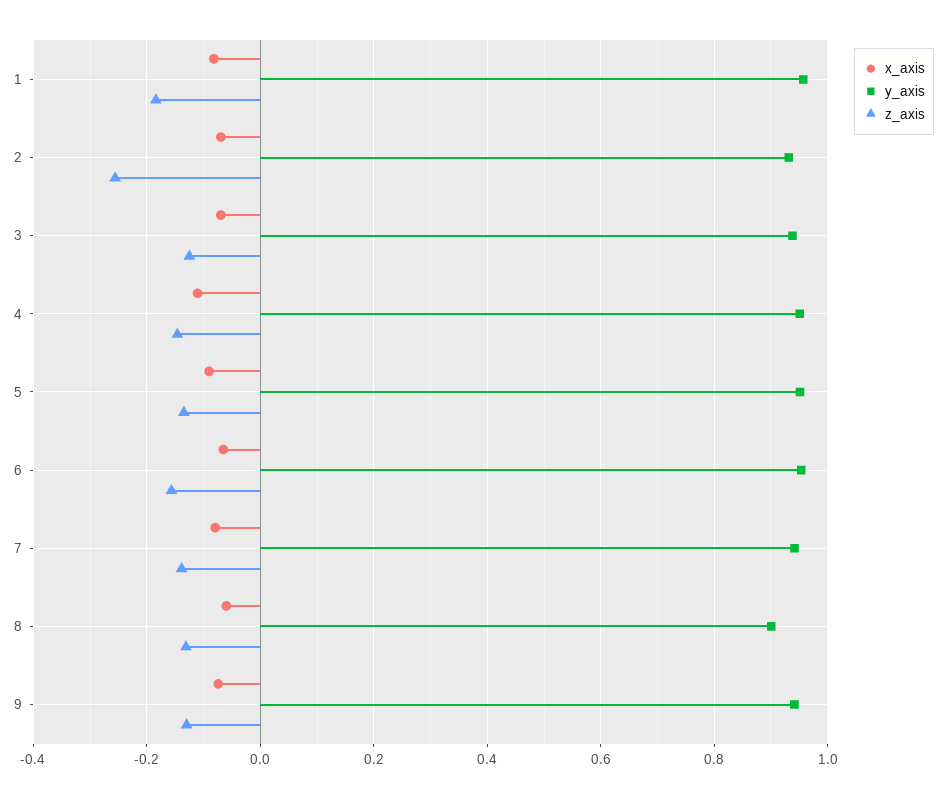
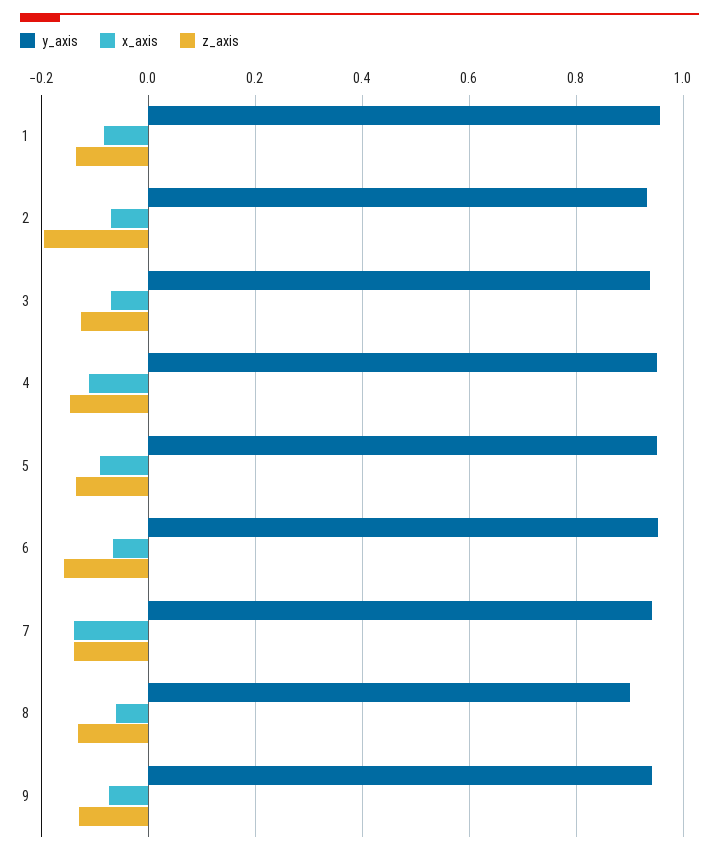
  {
    "x_axis": {
      "1": -0.08,
      "2": -0.06,
      "3": -0.06,
      "4": -0.12,
      "5": -0.1,
      "6": -0.06,
-     "7": -0.08,
+     "7": -0.14,
      "8": -0.06,
      "9": -0.08
    },
    "y_axis": {
      "1": 0.96,
      "2": 0.94,
      "3": 0.94,
      "4": 0.96,
      "5": 0.96,
      "6": 0.96,
      "7": 0.94,
      "8": 0.9,
      "9": 0.94
    },
    "z_axis": {
-     "1": -0.18,
+     "1": -0.14,
-     "2": -0.26,
+     "2": -0.2,
      "3": -0.12,
      "4": -0.14,
      "5": -0.14,
      "6": -0.16,
      "7": -0.14,
      "8": -0.14,
      "9": -0.14
    }
  }

